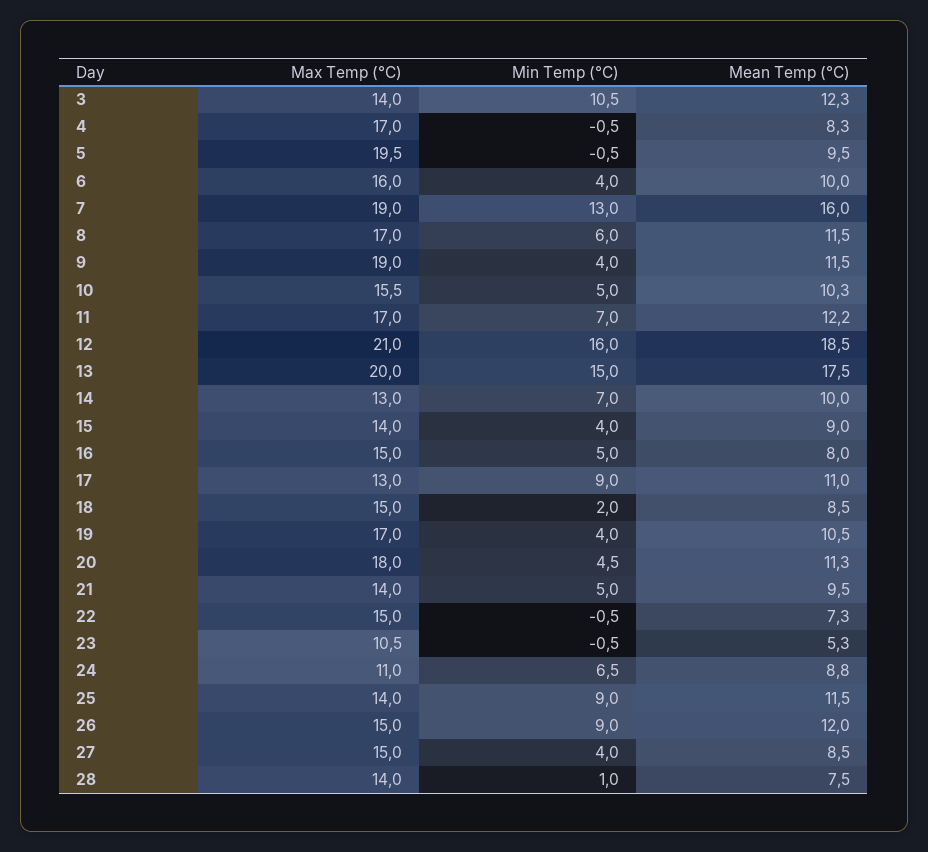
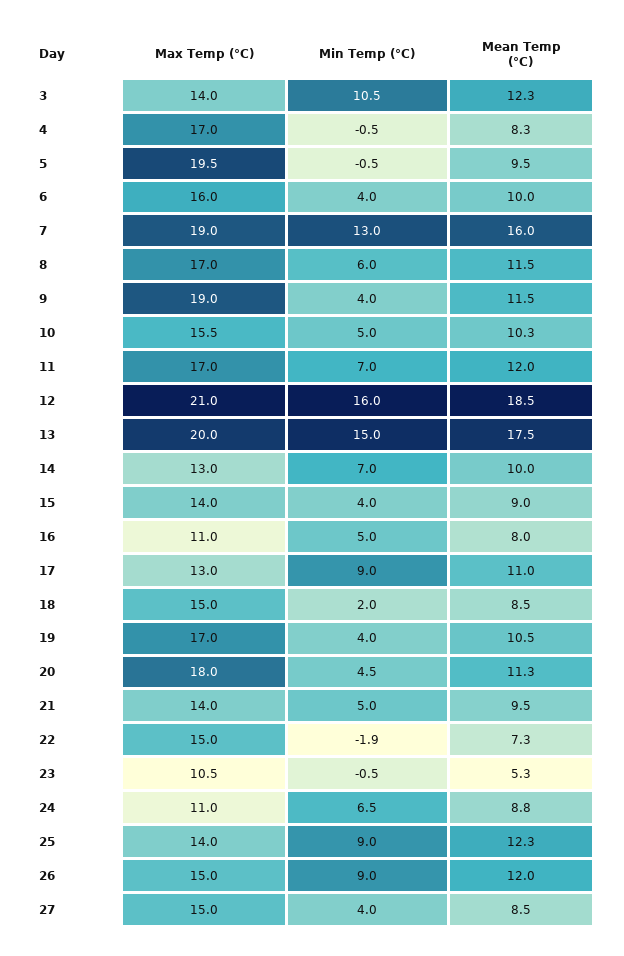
  {
    "Max Temp (°C)": {
      "3": 14,
      "4": 17,
      "5": 19.5,
      "6": 16,
      "7": 19,
      "8": 17,
      "9": 19,
      "10": 15.5,
      "11": 17,
      "12": 21,
      "13": 20,
      "14": 13,
      "15": 14,
-     "16": 15,
+     "16": 11,
      "17": 13,
      "18": 15,
      "19": 17,
      "20": 18,
      "21": 14,
      "22": 15,
      "23": 10.5,
      "24": 11,
      "25": 14,
      "26": 15,
-     "27": 15,
+     "27": 15
-     "28": 14
    },
    "Min Temp (°C)": {
      "3": 10.5,
      "4": -0.5,
      "5": -0.5,
      "6": 4,
      "7": 13,
      "8": 6,
      "9": 4,
      "10": 5,
      "11": 7,
      "12": 16,
      "13": 15,
      "14": 7,
      "15": 4,
      "16": 5,
      "17": 9,
      "18": 2,
      "19": 4,
      "20": 4.5,
      "21": 5,
-     "22": -0.5,
+     "22": -1.9,
      "23": -0.5,
      "24": 6.5,
      "25": 9,
      "26": 9,
-     "27": 4,
+     "27": 4
-     "28": 1
    },
    "Mean Temp (°C)": {
      "3": 12.3,
      "4": 8.3,
      "5": 9.5,
      "6": 10,
      "7": 16,
      "8": 11.5,
      "9": 11.5,
      "10": 10.3,
-     "11": 12.2,
+     "11": 12,
      "12": 18.5,
      "13": 17.5,
      "14": 10,
      "15": 9,
      "16": 8,
      "17": 11,
      "18": 8.5,
      "19": 10.5,
      "20": 11.3,
      "21": 9.5,
      "22": 7.3,
      "23": 5.3,
      "24": 8.8,
-     "25": 11.5,
+     "25": 12.3,
      "26": 12,
-     "27": 8.5,
+     "27": 8.5
-     "28": 7.5
    }
  }

